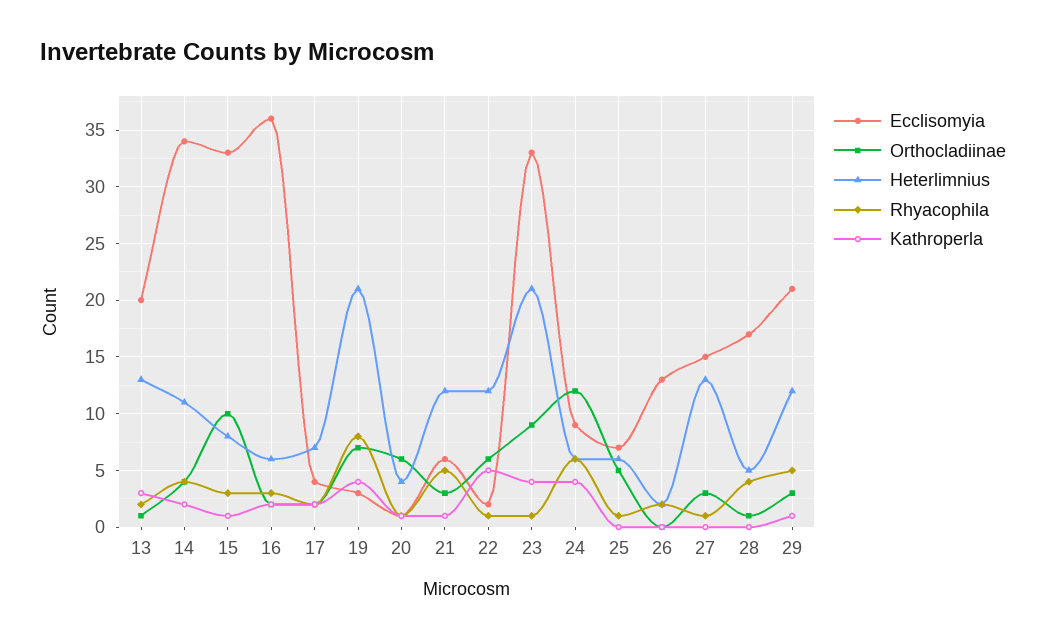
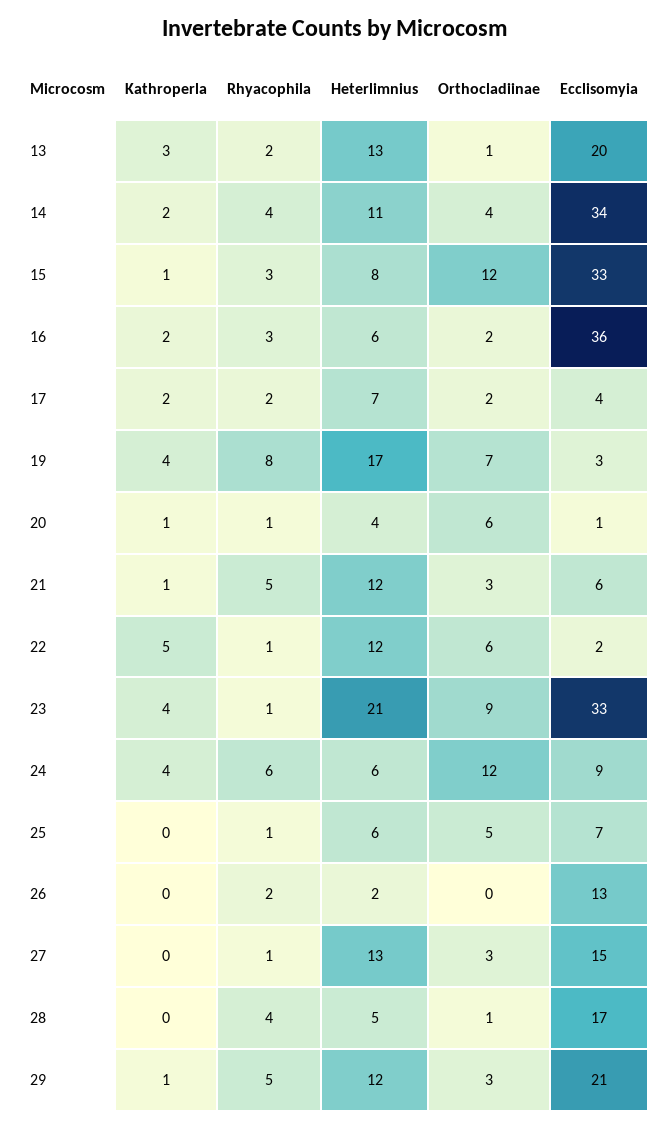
  {
    "Ecclisomyia": {
      "13": 20,
      "14": 34,
      "15": 33,
      "16": 36,
      "17": 4,
      "19": 3,
      "20": 1,
      "21": 6,
      "22": 2,
      "23": 33,
      "24": 9,
      "25": 7,
      "26": 13,
      "27": 15,
      "28": 17,
      "29": 21
    },
    "Orthocladiinae": {
      "13": 1,
      "14": 4,
-     "15": 10,
+     "15": 12,
      "16": 2,
      "17": 2,
      "19": 7,
      "20": 6,
      "21": 3,
      "22": 6,
      "23": 9,
      "24": 12,
      "25": 5,
      "26": 0,
      "27": 3,
      "28": 1,
      "29": 3
    },
    "Heterlimnius": {
      "13": 13,
      "14": 11,
      "15": 8,
      "16": 6,
      "17": 7,
-     "19": 21,
+     "19": 17,
      "20": 4,
      "21": 12,
      "22": 12,
      "23": 21,
      "24": 6,
      "25": 6,
      "26": 2,
      "27": 13,
      "28": 5,
      "29": 12
    },
    "Rhyacophila": {
      "13": 2,
      "14": 4,
      "15": 3,
      "16": 3,
      "17": 2,
      "19": 8,
      "20": 1,
      "21": 5,
      "22": 1,
      "23": 1,
      "24": 6,
      "25": 1,
      "26": 2,
      "27": 1,
      "28": 4,
      "29": 5
    },
    "Kathroperla": {
      "13": 3,
      "14": 2,
      "15": 1,
      "16": 2,
      "17": 2,
      "19": 4,
      "20": 1,
      "21": 1,
      "22": 5,
      "23": 4,
      "24": 4,
      "25": 0,
      "26": 0,
      "27": 0,
      "28": 0,
      "29": 1
    }
  }

